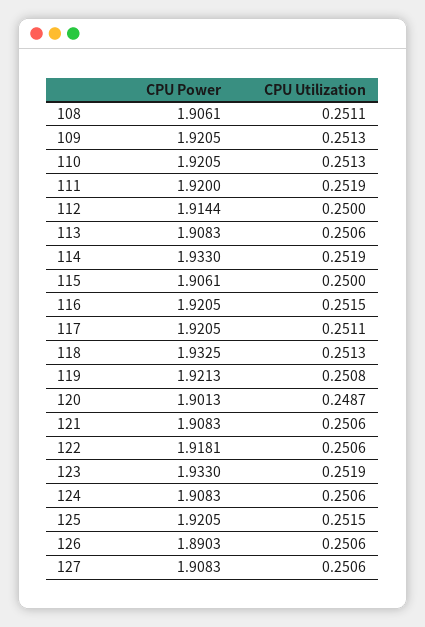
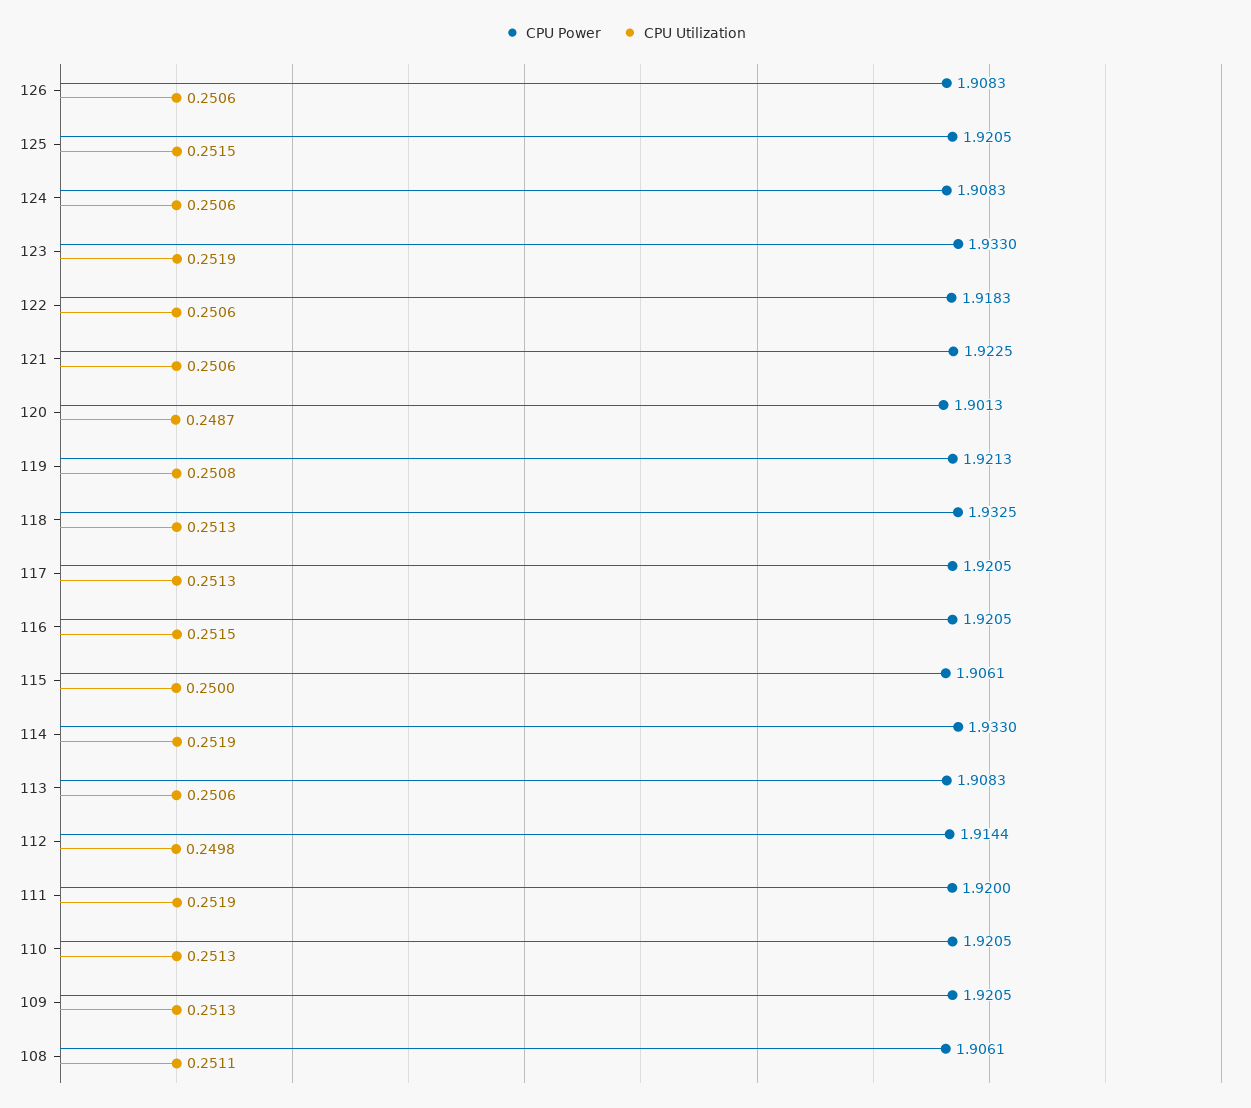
  {
    "CPU Power": {
      "108": 1.9061,
      "109": 1.9205,
      "110": 1.9205,
      "111": 1.92,
      "112": 1.9144,
      "113": 1.9083,
      "114": 1.933,
      "115": 1.9061,
      "116": 1.9205,
      "117": 1.9205,
      "118": 1.9325,
      "119": 1.9213,
      "120": 1.9013,
-     "121": 1.9083,
+     "121": 1.9225,
-     "122": 1.9181,
+     "122": 1.9183,
      "123": 1.933,
      "124": 1.9083,
      "125": 1.9205,
-     "126": 1.8903,
+     "126": 1.9083
-     "127": 1.9083
    },
    "CPU Utilization": {
      "108": 0.2511,
      "109": 0.2513,
      "110": 0.2513,
      "111": 0.2519,
-     "112": 0.25,
+     "112": 0.2498,
      "113": 0.2506,
      "114": 0.2519,
      "115": 0.25,
      "116": 0.2515,
-     "117": 0.2511,
+     "117": 0.2513,
      "118": 0.2513,
      "119": 0.2508,
      "120": 0.2487,
      "121": 0.2506,
      "122": 0.2506,
      "123": 0.2519,
      "124": 0.2506,
      "125": 0.2515,
-     "126": 0.2506,
+     "126": 0.2506
-     "127": 0.2506
    }
  }

